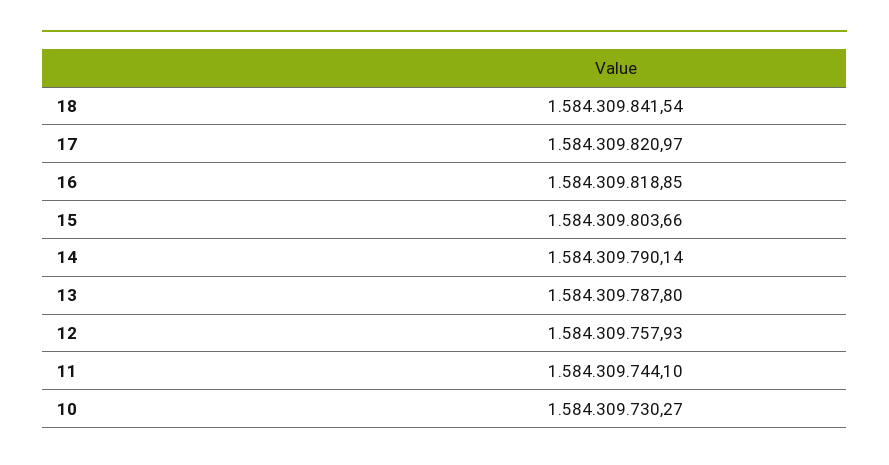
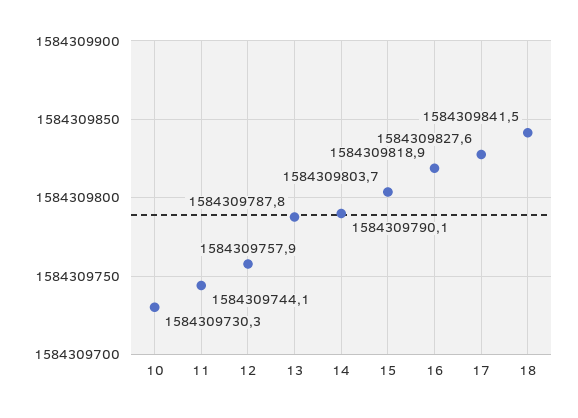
  {
    "18": 1584309841.54,
-   "17": 1584309820.97,
+   "17": 1584309827.6,
    "16": 1584309818.85,
    "15": 1584309803.66,
    "14": 1584309790.14,
    "13": 1584309787.8,
    "12": 1584309757.93,
    "11": 1584309744.1,
    "10": 1584309730.27
  }

